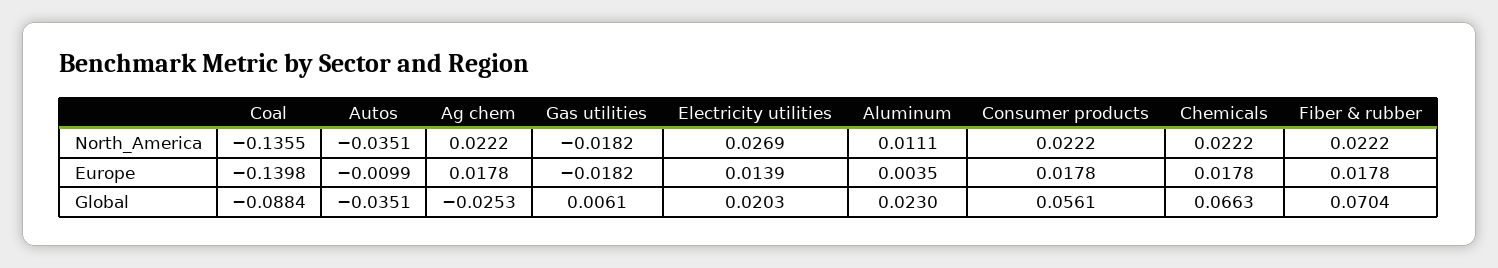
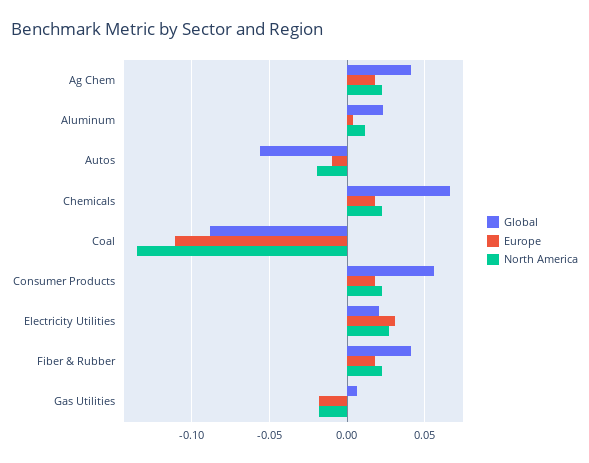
  {
    "North_America": {
      "Coal": -0.1355,
-     "Autos": -0.0351,
+     "Autos": -0.02,
      "Ag chem": 0.0222,
      "Gas utilities": -0.0182,
      "Electricity utilities": 0.0269,
      "Aluminum": 0.0111,
      "Consumer products": 0.0222,
      "Chemicals": 0.0222,
      "Fiber & rubber": 0.0222
    },
    "Europe": {
-     "Coal": -0.1398,
+     "Coal": -0.11,
      "Autos": -0.0099,
      "Ag chem": 0.0178,
      "Gas utilities": -0.0182,
-     "Electricity utilities": 0.0139,
+     "Electricity utilities": 0.03,
      "Aluminum": 0.0035,
      "Consumer products": 0.0178,
      "Chemicals": 0.0178,
      "Fiber & rubber": 0.0178
    },
    "Global": {
      "Coal": -0.0884,
-     "Autos": -0.0351,
+     "Autos": -0.055,
-     "Ag chem": -0.0253,
+     "Ag chem": 0.04,
      "Gas utilities": 0.0061,
      "Electricity utilities": 0.0203,
      "Aluminum": 0.023,
      "Consumer products": 0.0561,
      "Chemicals": 0.0663,
-     "Fiber & rubber": 0.0704
+     "Fiber & rubber": 0.04
    }
  }

